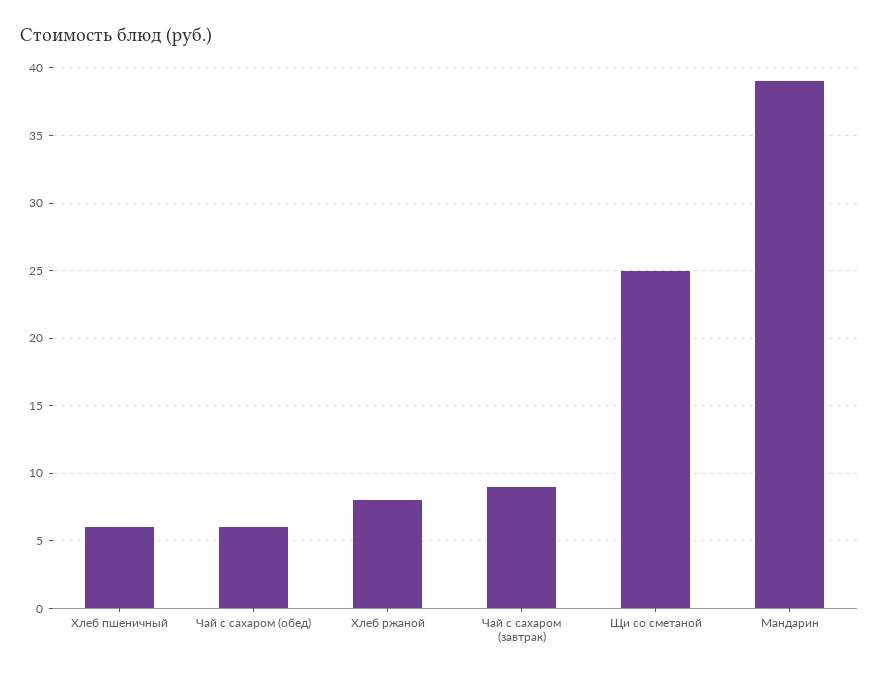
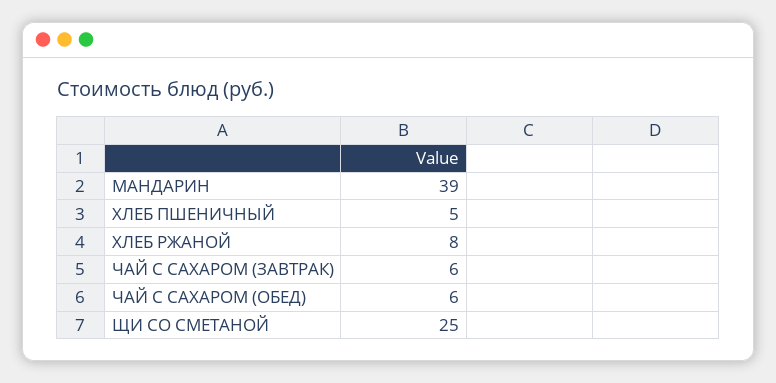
  {
-   "Хлеб пшеничный": 6,
+   "Хлеб пшеничный": 5,
    "Чай с сахаром (обед)": 6,
    "Хлеб ржаной": 8,
-   "Чай с сахаром (завтрак)": 9,
+   "Чай с сахаром (завтрак)": 6,
    "Щи со сметаной": 25,
    "Мандарин": 39
  }

